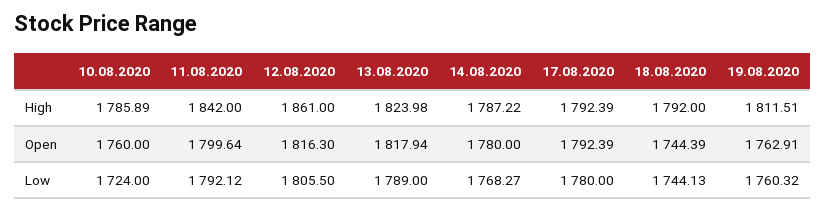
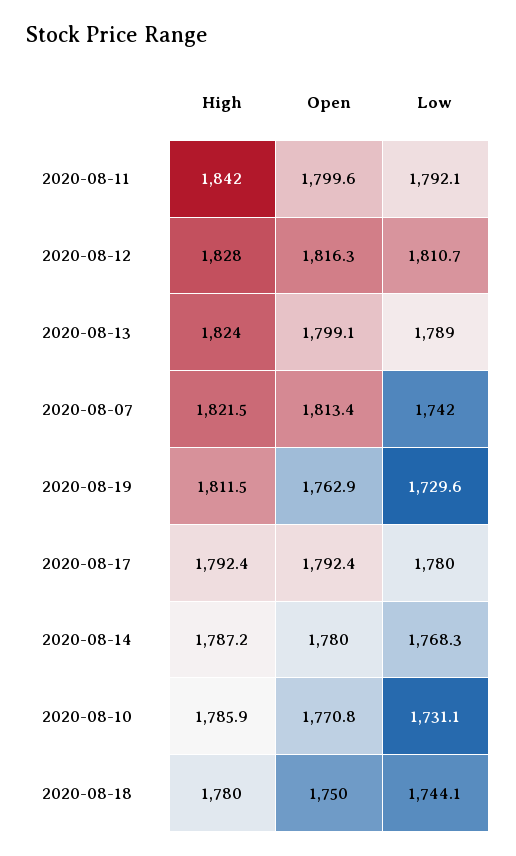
  {
    "10.08.2020": {
      "High": 1785.89,
-     "Open": 1760,
+     "Open": 1770.8,
-     "Low": 1724
+     "Low": 1731.1
    },
    "11.08.2020": {
      "High": 1842,
      "Open": 1799.64,
      "Low": 1792.12
    },
    "12.08.2020": {
-     "High": 1861,
+     "High": 1828,
      "Open": 1816.3,
-     "Low": 1805.5
+     "Low": 1810.7
    },
    "13.08.2020": {
      "High": 1823.98,
-     "Open": 1817.94,
+     "Open": 1799.1,
      "Low": 1789
    },
    "14.08.2020": {
      "High": 1787.22,
      "Open": 1780,
      "Low": 1768.27
    },
    "17.08.2020": {
      "High": 1792.39,
      "Open": 1792.39,
      "Low": 1780
    },
    "18.08.2020": {
-     "High": 1792,
+     "High": 1780,
-     "Open": 1744.39,
+     "Open": 1750,
      "Low": 1744.13
    },
    "19.08.2020": {
      "High": 1811.51,
      "Open": 1762.91,
-     "Low": 1760.32
+     "Low": 1729.6
-   }
+   },
+   "2020-08-07": {
+     "High": 1821.5,
+     "Open": 1813.4,
+     "Low": 1742
+   }
  }

